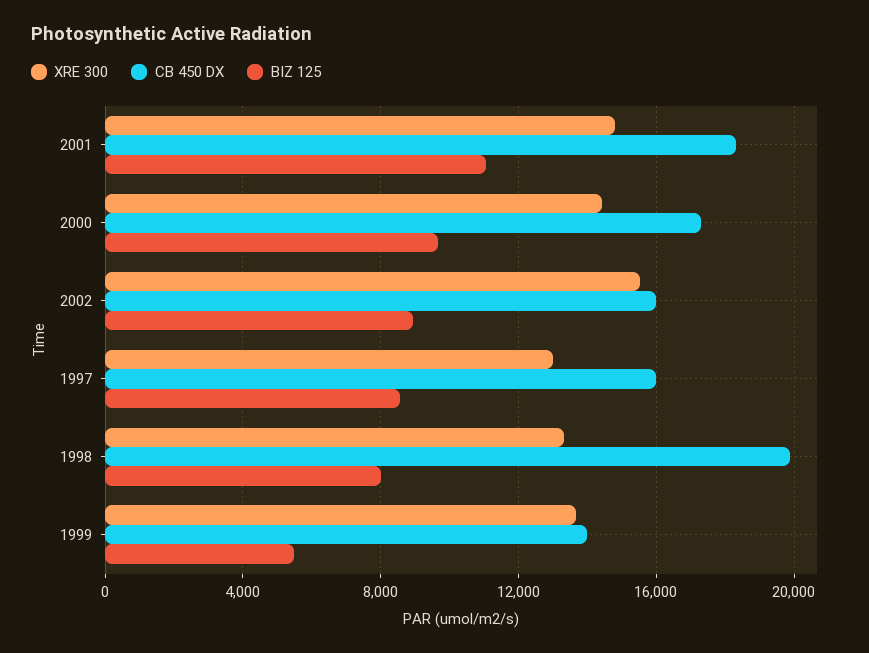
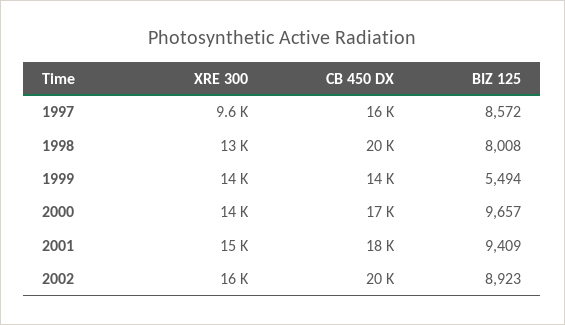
  {
    "XRE 300": {
      "2001": 15000,
      "2000": 14000,
      "2002": 16000,
-     "1997": 13000,
+     "1997": 9600,
      "1998": 13000,
      "1999": 14000
    },
    "CB 450 DX": {
      "2001": 18000,
      "2000": 17000,
-     "2002": 16000,
+     "2002": 20000,
      "1997": 16000,
      "1998": 20000,
      "1999": 14000
    },
    "BIZ 125": {
-     "2001": 11000,
+     "2001": 9409,
      "2000": 9657,
      "2002": 8923,
      "1997": 8572,
      "1998": 8008,
      "1999": 5494
    }
  }

